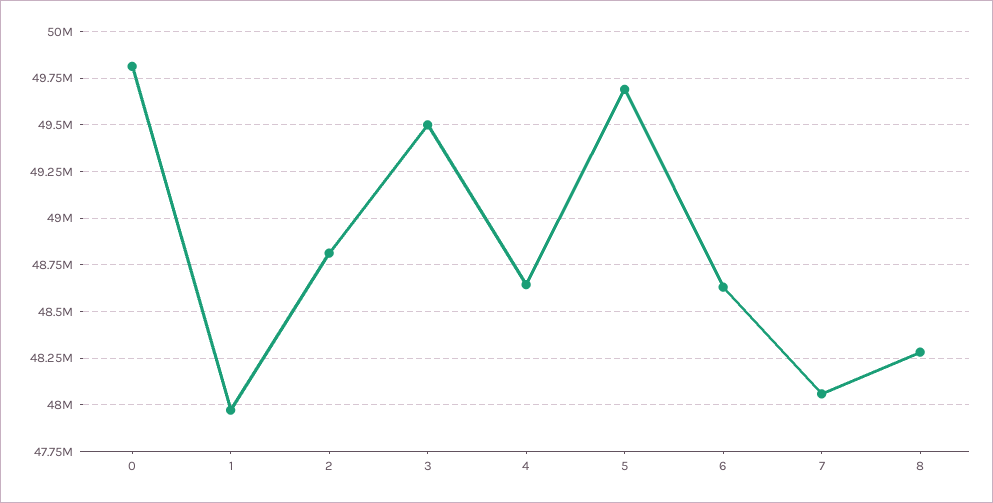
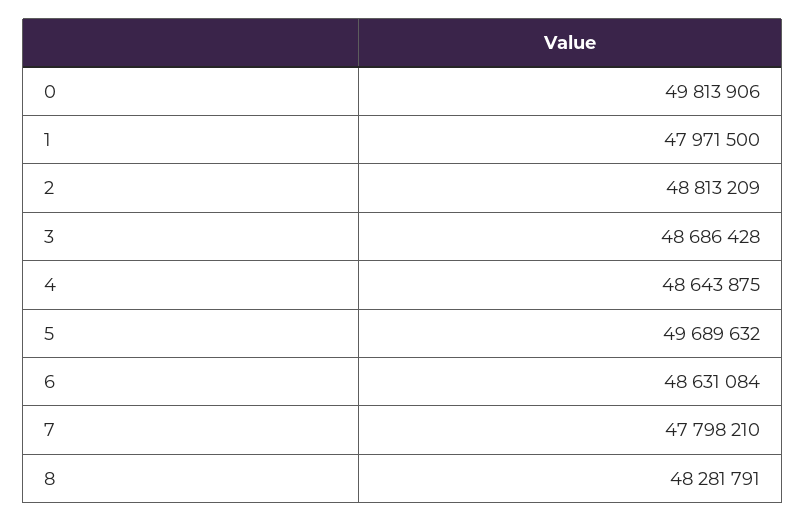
  {
    "0": 49813906,
    "1": 47971500,
    "2": 48813209,
-   "3": 49500000,
+   "3": 48686428,
    "4": 48643875,
    "5": 49689632,
    "6": 48631084,
-   "7": 48050000,
+   "7": 47798210,
    "8": 48281791
  }

